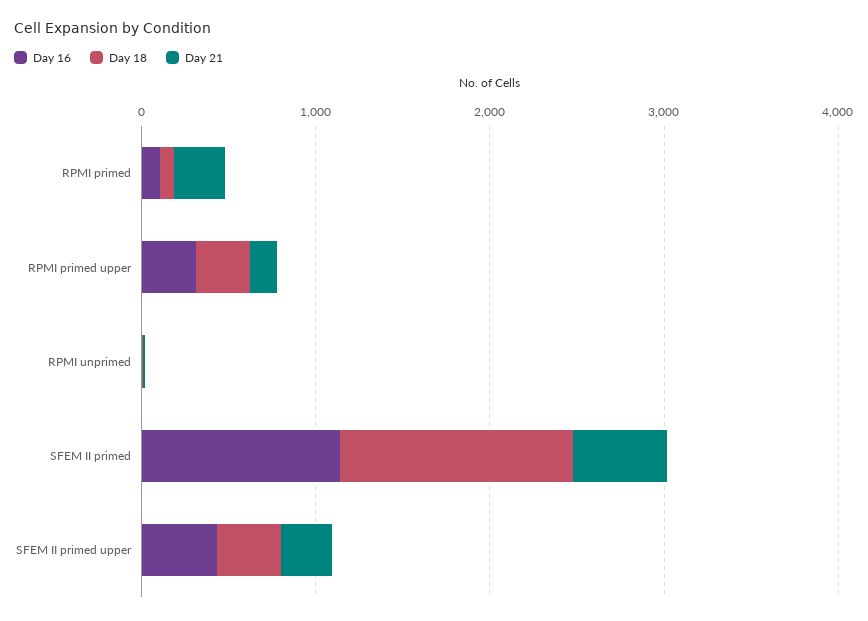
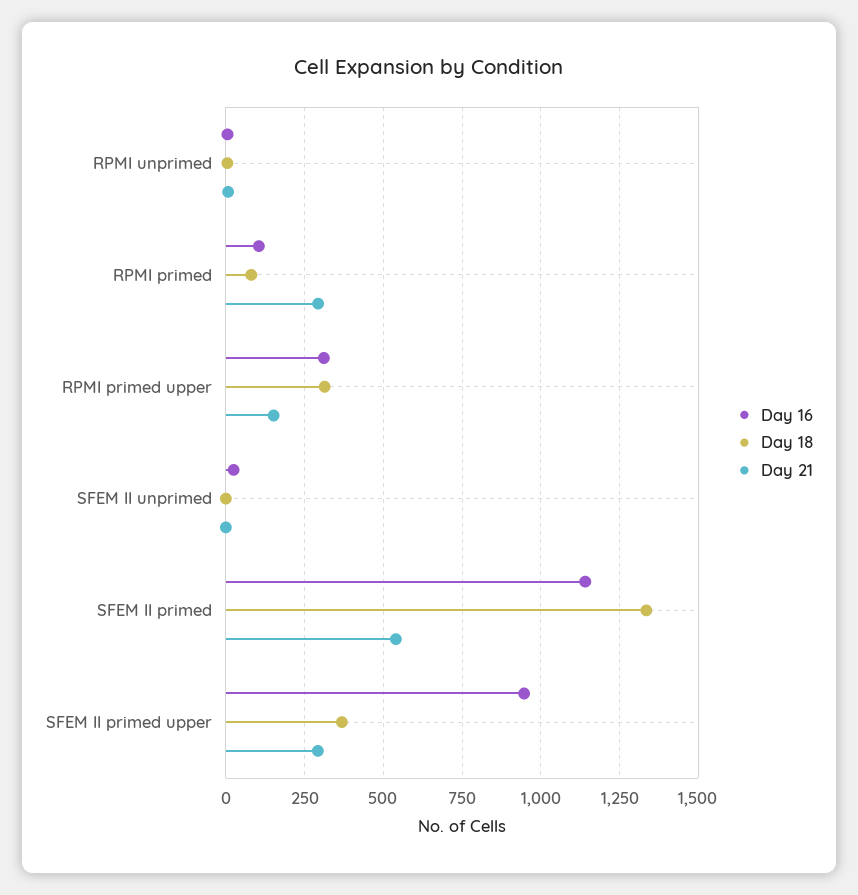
  {
    "Day 16": {
      "RPMI primed": 100,
      "RPMI primed upper": 300,
      "RPMI unprimed": 0,
      "SFEM II primed": 1150,
-     "SFEM II primed upper": 400
+     "SFEM II primed upper": 950,
+     "SFEM II unprimed": 25
    },
    "Day 18": {
      "RPMI primed": 75,
      "RPMI primed upper": 325,
      "RPMI unprimed": 0,
      "SFEM II primed": 1325,
-     "SFEM II primed upper": 375
+     "SFEM II primed upper": 375,
+     "SFEM II unprimed": 0
    },
    "Day 21": {
      "RPMI primed": 300,
      "RPMI primed upper": 150,
      "RPMI unprimed": 0,
      "SFEM II primed": 550,
-     "SFEM II primed upper": 300
+     "SFEM II primed upper": 300,
+     "SFEM II unprimed": 0
    }
  }

